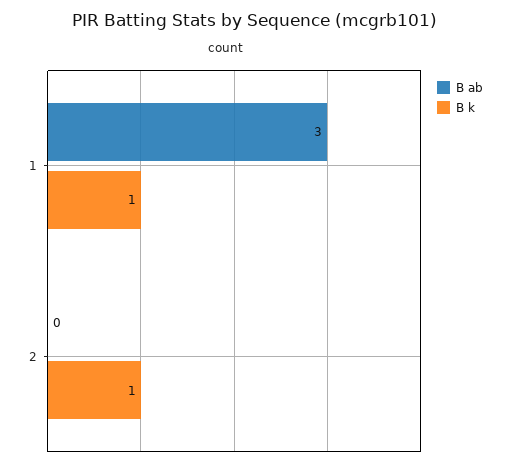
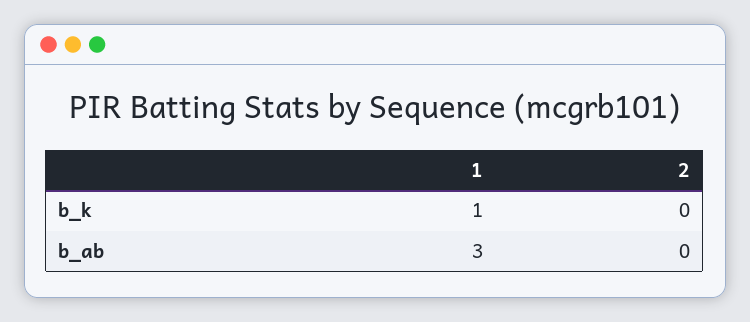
  {
    "B ab": {
      "1": 3,
      "2": 0
    },
    "B k": {
      "1": 1,
-     "2": 1
+     "2": 0
    }
  }

